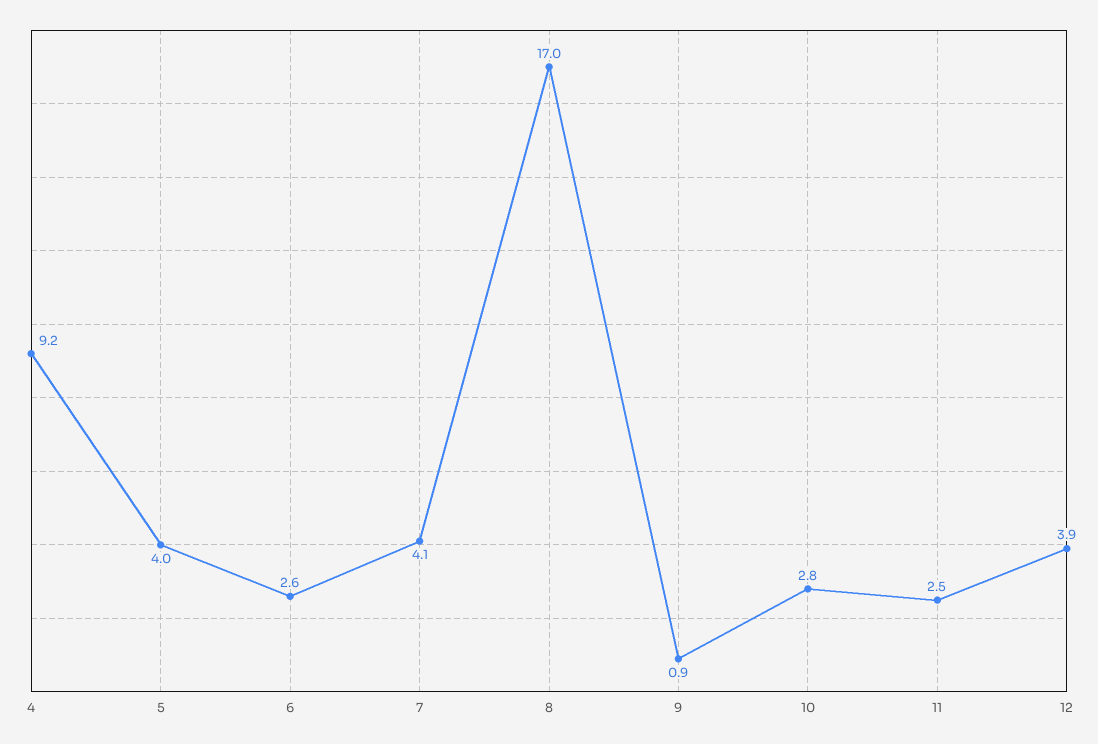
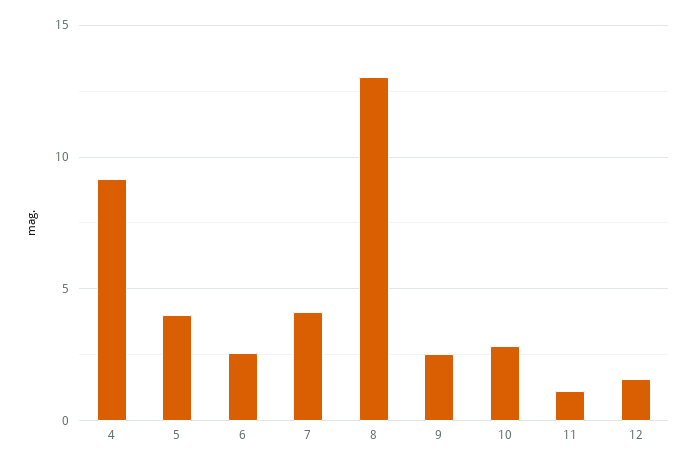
  {
    "4": 9.2,
    "5": 4,
    "6": 2.6,
    "7": 4.1,
-   "8": 17,
+   "8": 13,
-   "9": 0.9,
+   "9": 2.5,
    "10": 2.8,
-   "11": 2.5,
+   "11": 1,
-   "12": 3.9
+   "12": 1.5
  }

